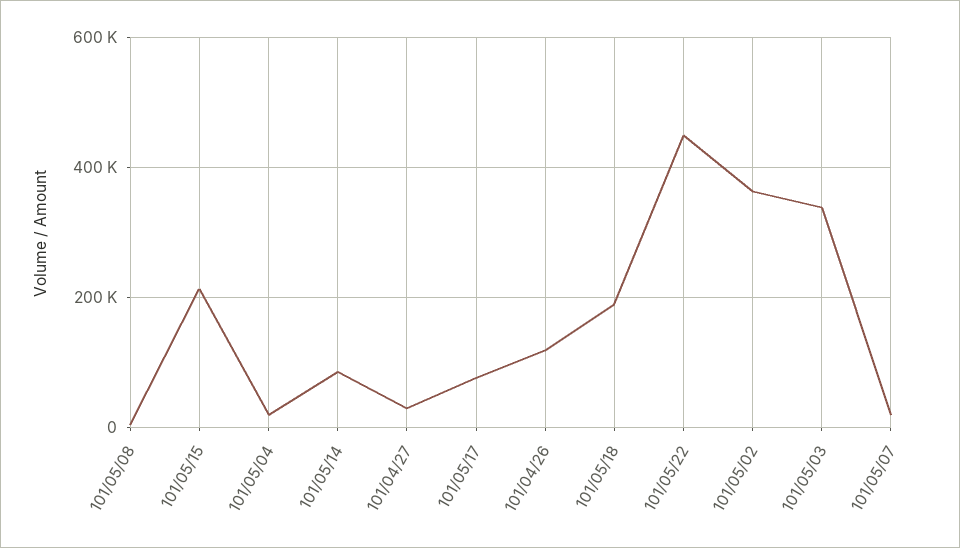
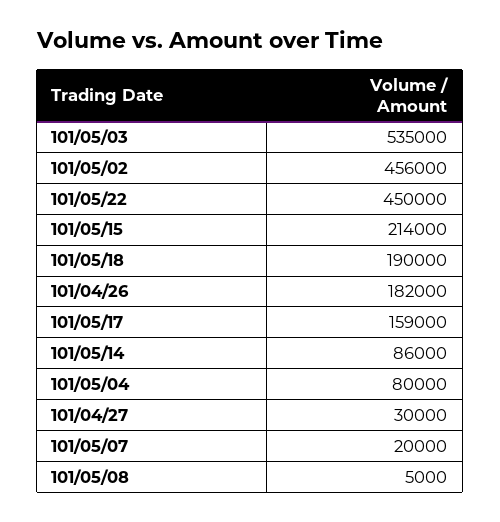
  {
    "101/05/08": 5000,
    "101/05/15": 214000,
-   "101/05/04": 20000,
+   "101/05/04": 80000,
    "101/05/14": 86000,
    "101/04/27": 30000,
-   "101/05/17": 80000,
+   "101/05/17": 159000,
-   "101/04/26": 120000,
+   "101/04/26": 182000,
    "101/05/18": 190000,
    "101/05/22": 450000,
-   "101/05/02": 360000,
+   "101/05/02": 456000,
-   "101/05/03": 340000,
+   "101/05/03": 535000,
    "101/05/07": 20000
  }

